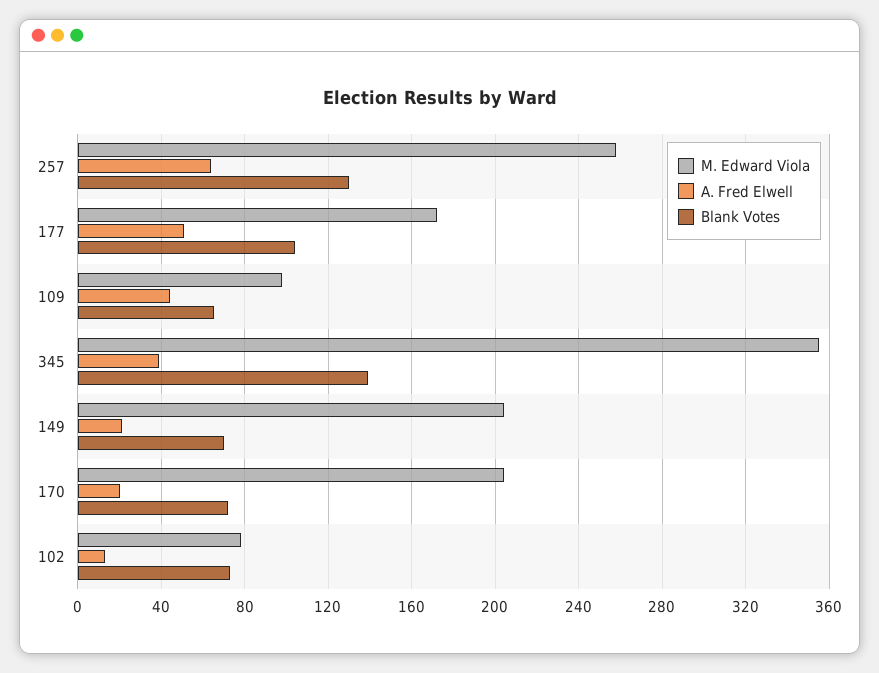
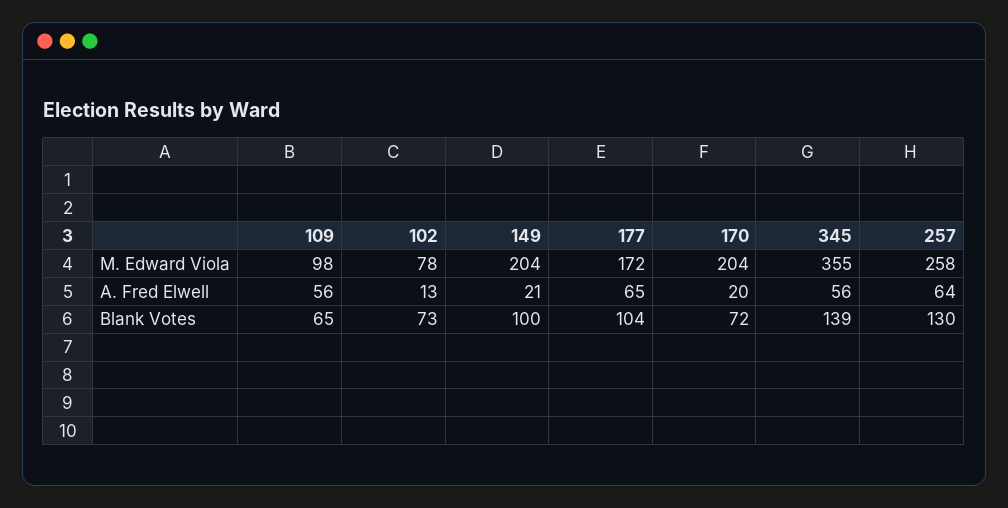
  {
    "M. Edward Viola": {
      "257": 258,
      "177": 172,
      "109": 98,
      "345": 355,
      "149": 204,
      "170": 204,
      "102": 78
    },
    "A. Fred Elwell": {
      "257": 64,
-     "177": 50,
+     "177": 65,
-     "109": 45,
+     "109": 56,
-     "345": 40,
+     "345": 56,
      "149": 21,
      "170": 20,
      "102": 13
    },
    "Blank Votes": {
      "257": 130,
      "177": 104,
      "109": 65,
      "345": 139,
-     "149": 70,
+     "149": 100,
      "170": 72,
      "102": 73
    }
  }

